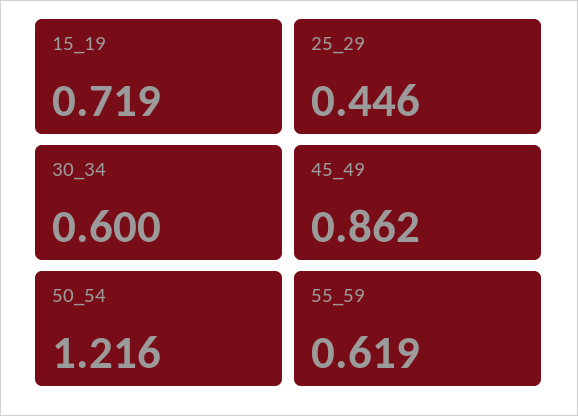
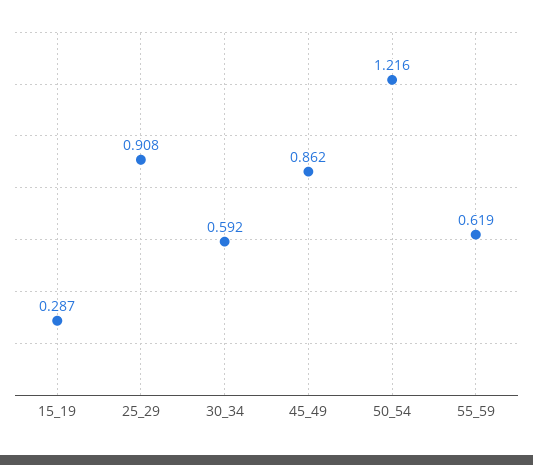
  {
-   "15_19": 0.719,
+   "15_19": 0.287,
-   "25_29": 0.446,
+   "25_29": 0.908,
-   "30_34": 0.6,
+   "30_34": 0.592,
    "45_49": 0.862,
    "50_54": 1.216,
    "55_59": 0.619
  }

